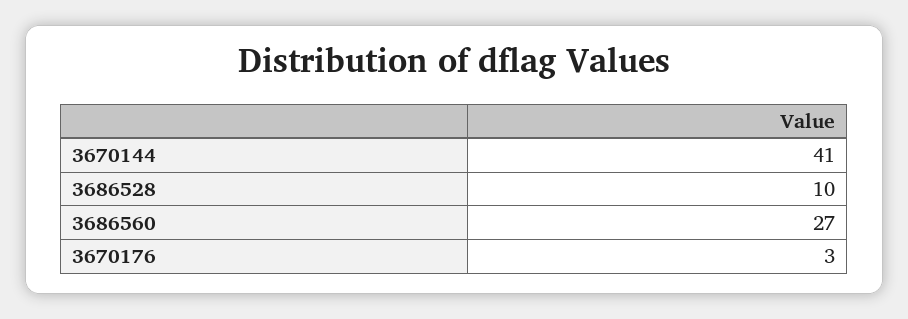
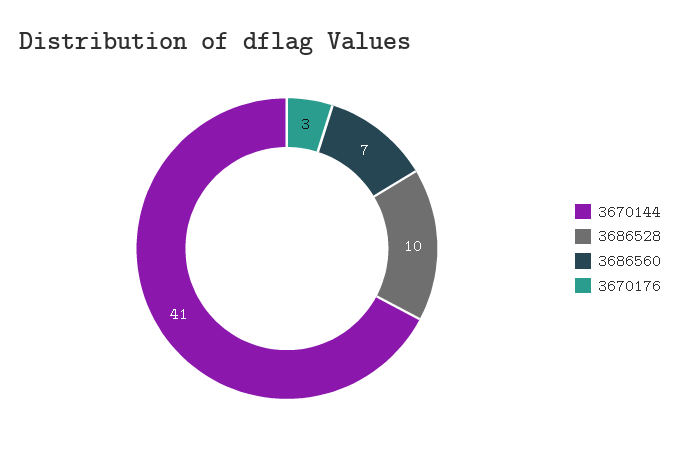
  {
    "3670144": 41,
    "3686528": 10,
-   "3686560": 27,
+   "3686560": 7,
    "3670176": 3
  }

